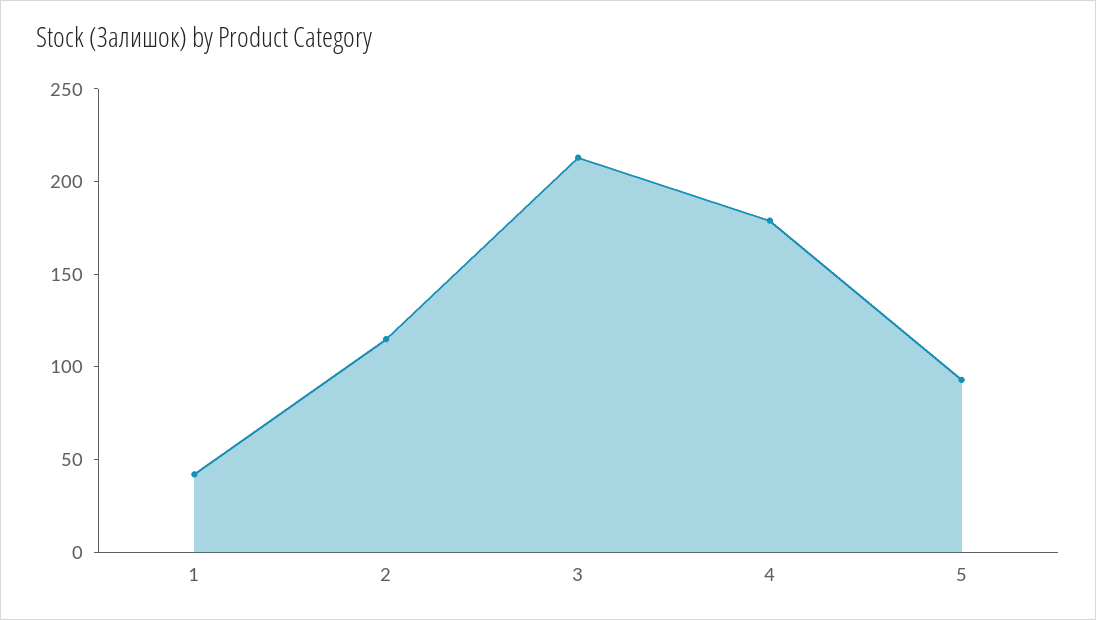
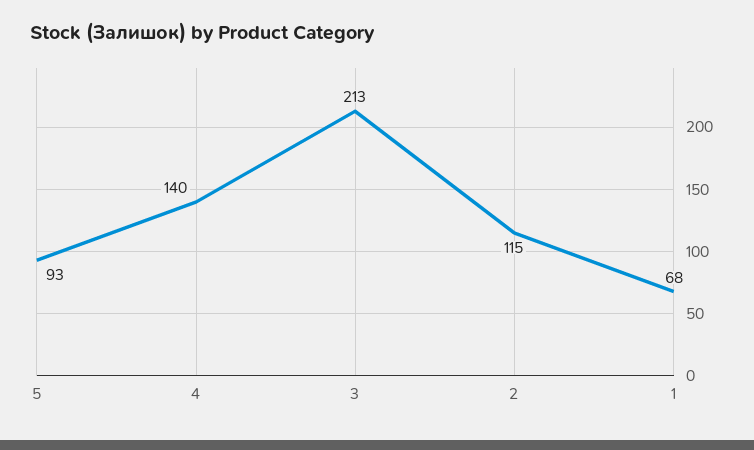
  {
-   "1": 40,
+   "1": 68,
    "2": 115,
    "3": 213,
-   "4": 180,
+   "4": 140,
    "5": 93
  }

